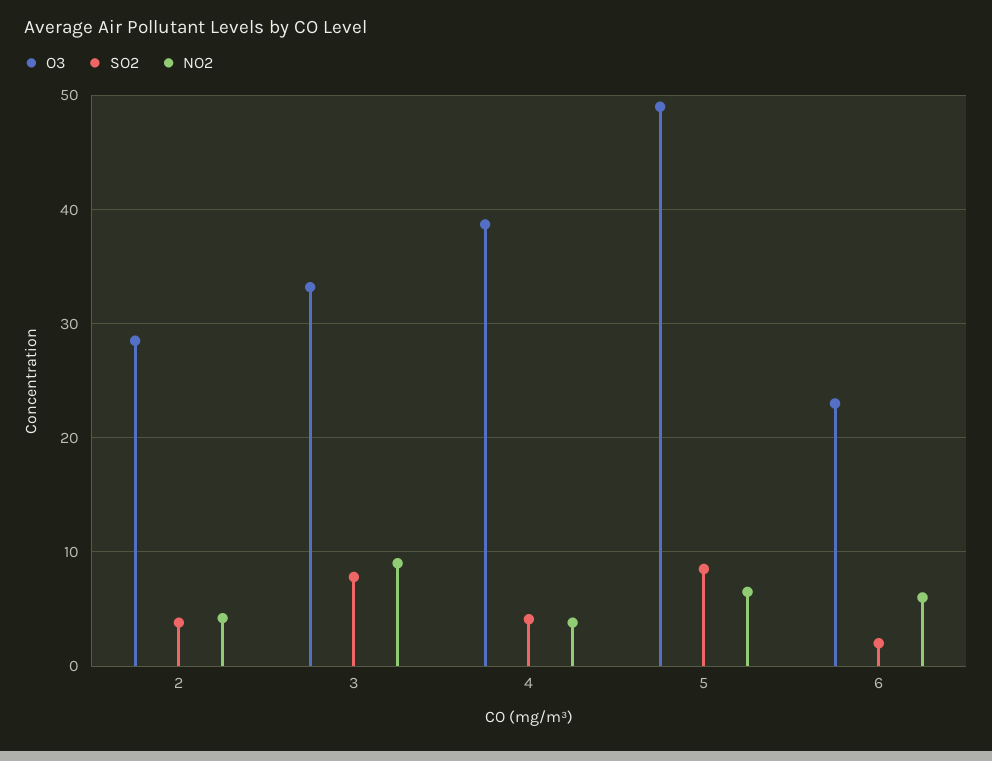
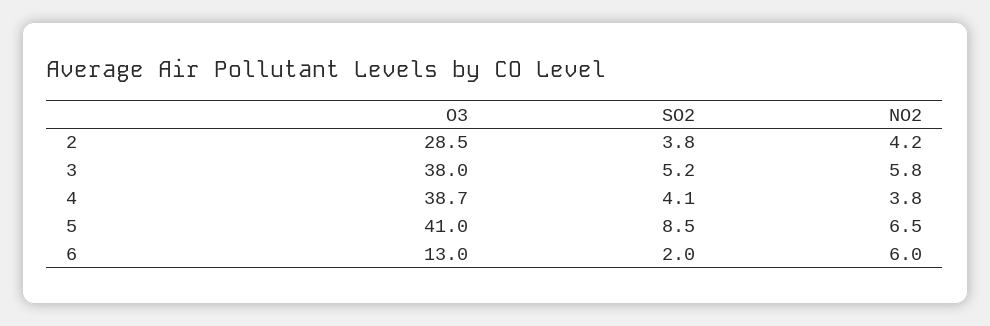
  {
    "O3": {
      "2": 28.5,
-     "3": 33,
+     "3": 38,
      "4": 38.7,
-     "5": 49,
+     "5": 41,
-     "6": 23
+     "6": 13
    },
    "SO2": {
      "2": 3.8,
-     "3": 8,
+     "3": 5.2,
      "4": 4.1,
      "5": 8.5,
      "6": 2
    },
    "NO2": {
      "2": 4.2,
-     "3": 9,
+     "3": 5.8,
      "4": 3.8,
      "5": 6.5,
      "6": 6
    }
  }

